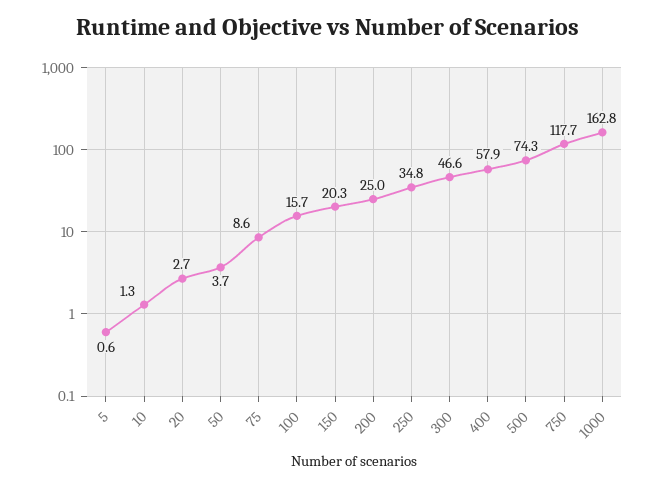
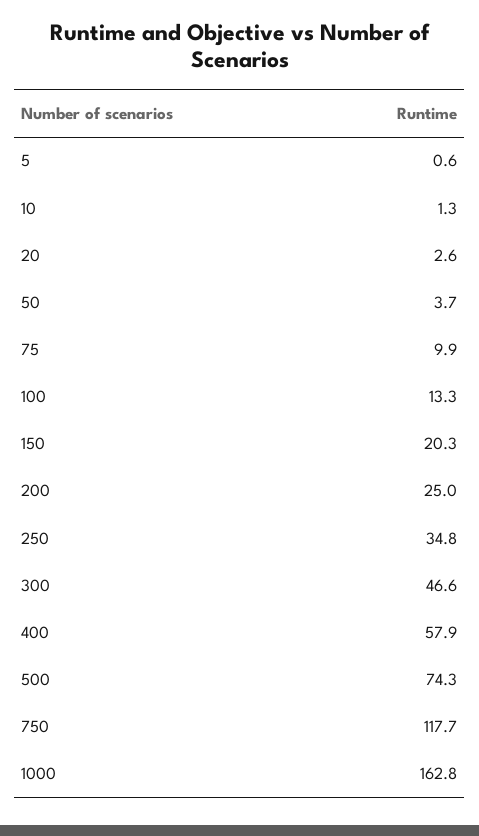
  {
    "5": 0.6,
    "10": 1.3,
-   "20": 2.7,
+   "20": 2.6,
    "50": 3.7,
-   "75": 8.6,
+   "75": 9.9,
-   "100": 15.7,
+   "100": 13.3,
    "150": 20.3,
    "200": 25,
    "250": 34.8,
    "300": 46.6,
    "400": 57.9,
    "500": 74.3,
    "750": 117.7,
    "1000": 162.8
  }

